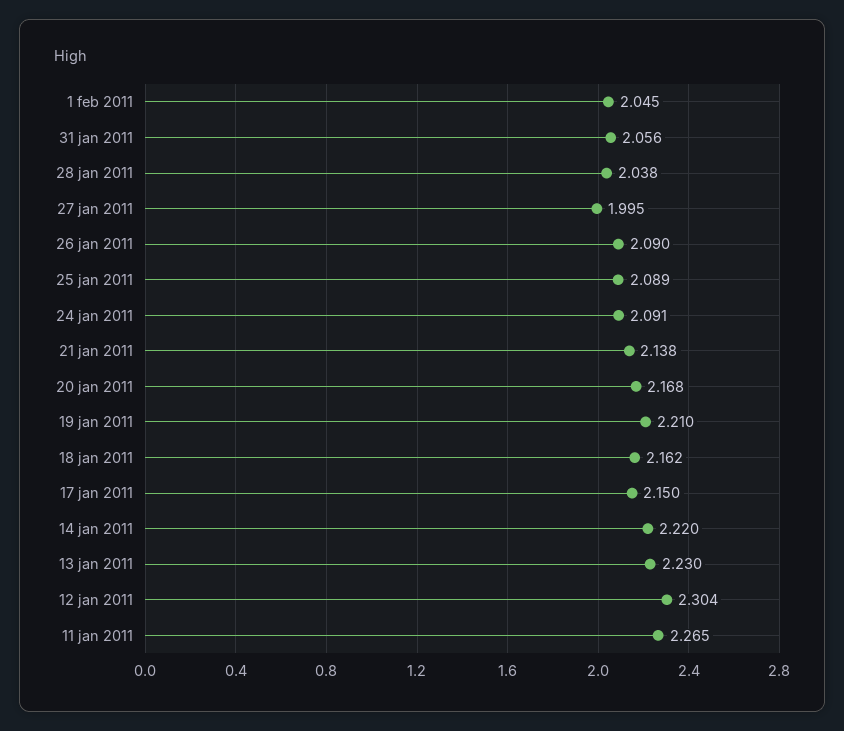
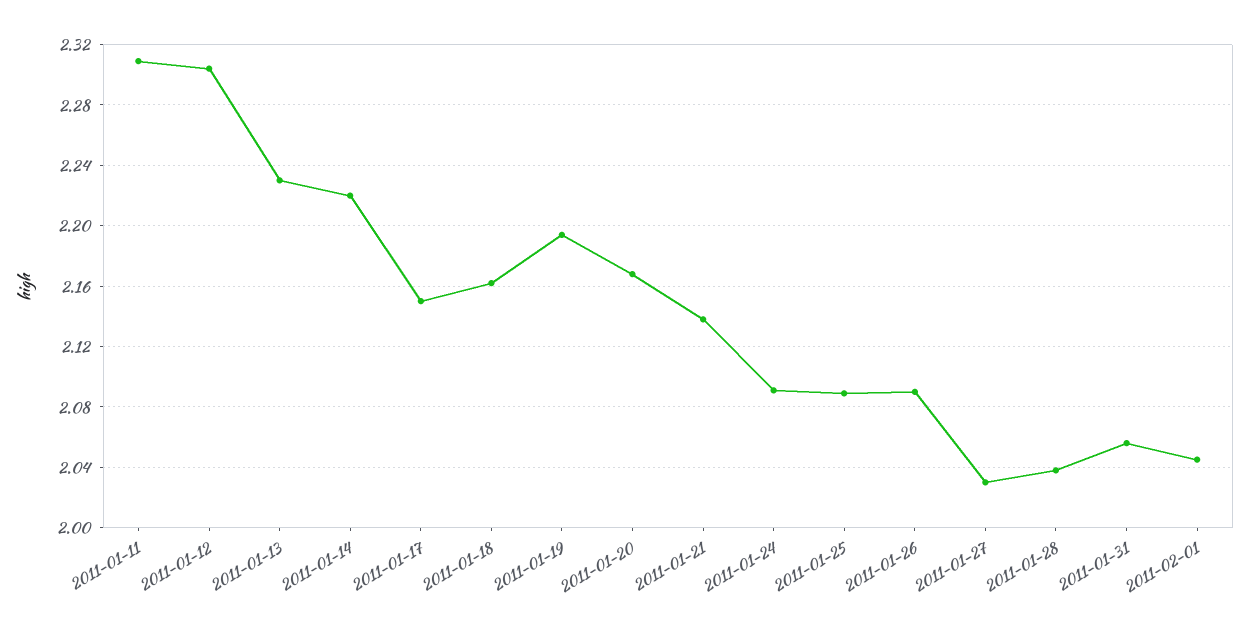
  {
    "1 feb 2011": 2.045,
    "31 jan 2011": 2.056,
    "28 jan 2011": 2.038,
-   "27 jan 2011": 1.995,
+   "27 jan 2011": 2.03,
    "26 jan 2011": 2.09,
    "25 jan 2011": 2.089,
    "24 jan 2011": 2.091,
    "21 jan 2011": 2.138,
    "20 jan 2011": 2.168,
-   "19 jan 2011": 2.21,
+   "19 jan 2011": 2.195,
    "18 jan 2011": 2.162,
    "17 jan 2011": 2.15,
    "14 jan 2011": 2.22,
    "13 jan 2011": 2.23,
    "12 jan 2011": 2.304,
-   "11 jan 2011": 2.265
+   "11 jan 2011": 2.31
  }

